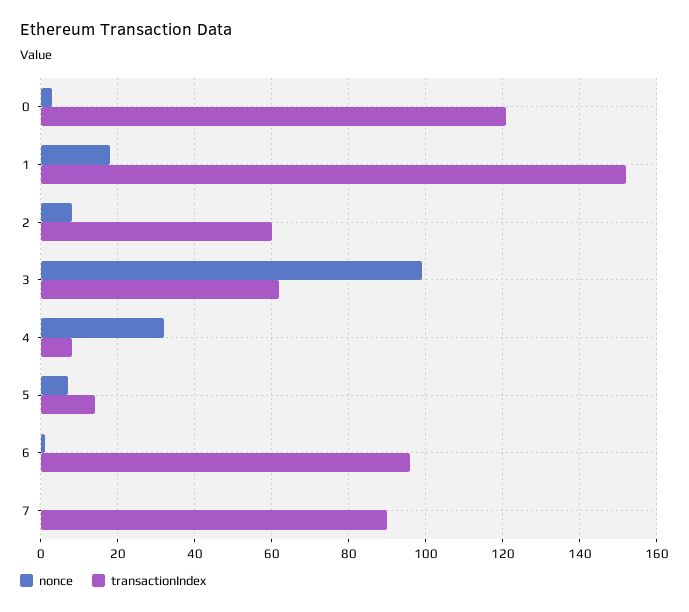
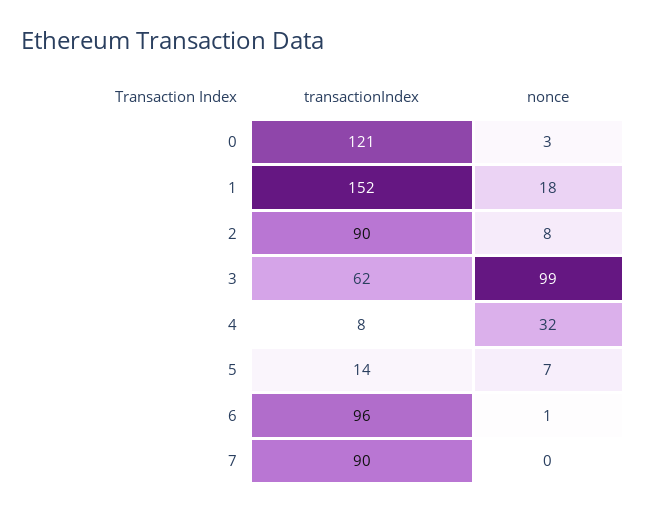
  {
    "nonce": {
      "0": 3,
      "1": 18,
      "2": 8,
      "3": 99,
      "4": 32,
      "5": 7,
      "6": 1,
      "7": 0
    },
    "transactionIndex": {
      "0": 121,
      "1": 152,
-     "2": 60,
+     "2": 90,
      "3": 62,
      "4": 8,
      "5": 14,
      "6": 96,
      "7": 90
    }
  }

